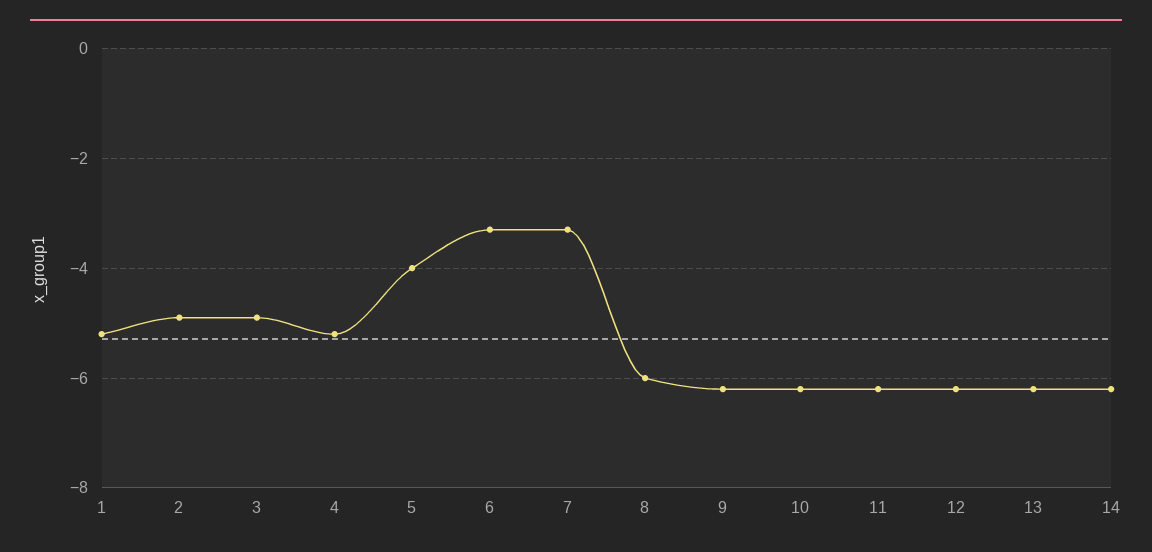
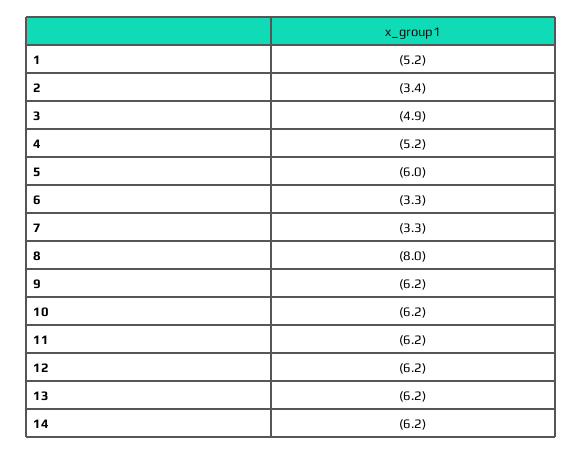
  {
    "1": -5.2,
-   "2": -5,
+   "2": -3.4,
    "3": -4.9,
    "4": -5.2,
-   "5": -4,
+   "5": -6,
    "6": -3.3,
    "7": -3.3,
-   "8": -6,
+   "8": -8,
    "9": -6.2,
    "10": -6.2,
    "11": -6.2,
    "12": -6.2,
    "13": -6.2,
    "14": -6.2
  }

